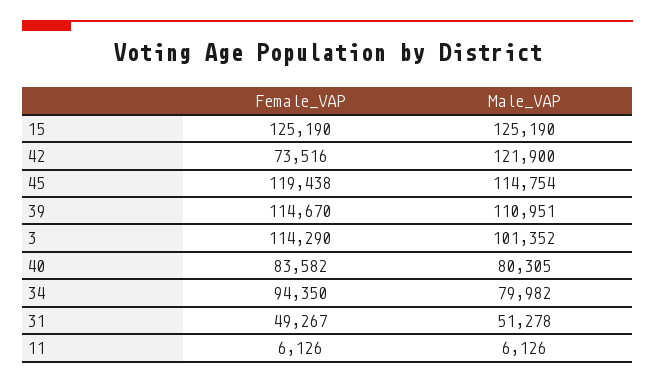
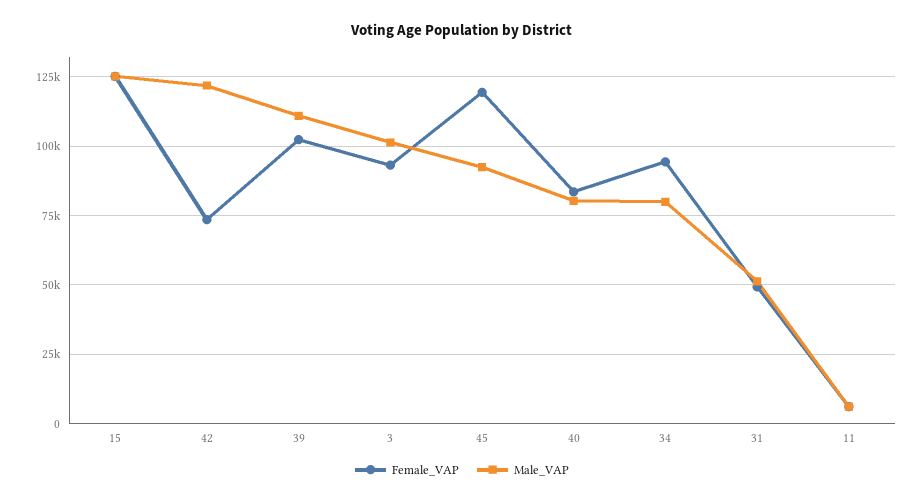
  {
    "Female_VAP": {
      "15": 125190,
      "42": 73516,
      "45": 119438,
-     "39": 114670,
+     "39": 102500,
-     "3": 114290,
+     "3": 92500,
      "40": 83582,
      "34": 94350,
      "31": 49267,
      "11": 6126
    },
    "Male_VAP": {
      "15": 125190,
      "42": 121900,
-     "45": 114754,
+     "45": 92500,
      "39": 110951,
      "3": 101352,
      "40": 80305,
      "34": 79982,
      "31": 51278,
      "11": 6126
    }
  }

